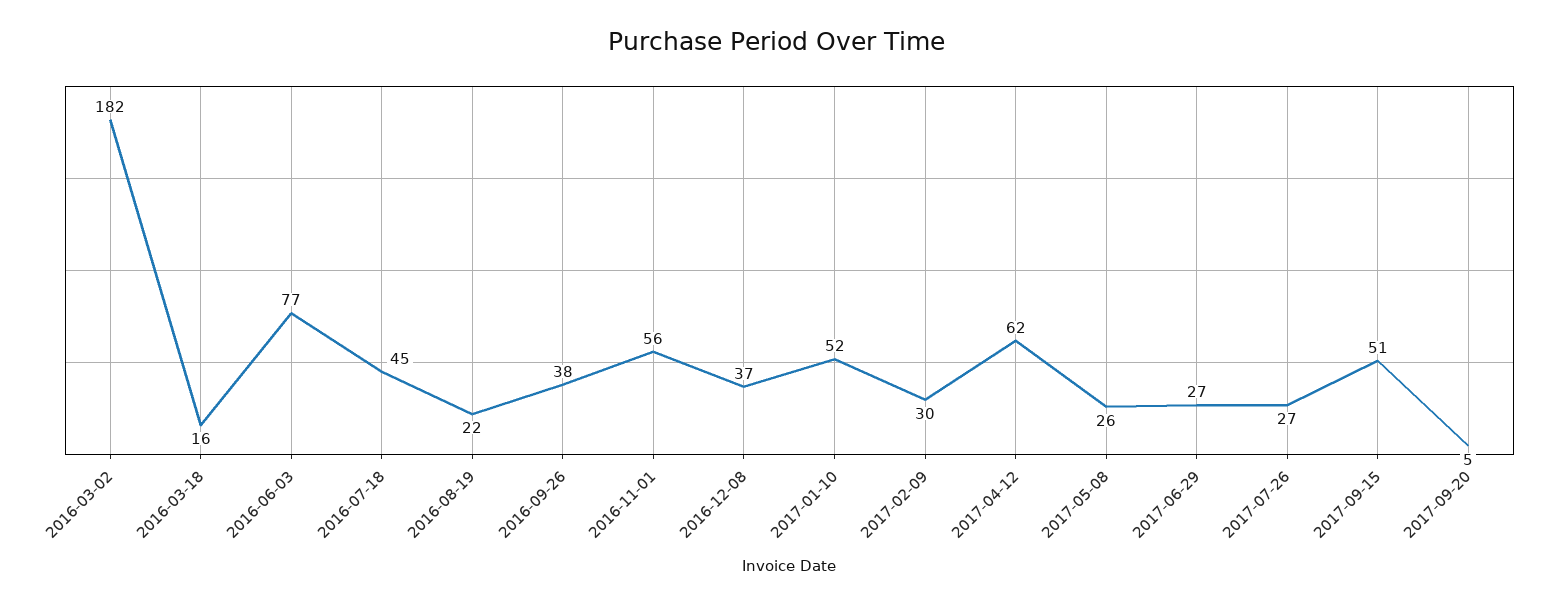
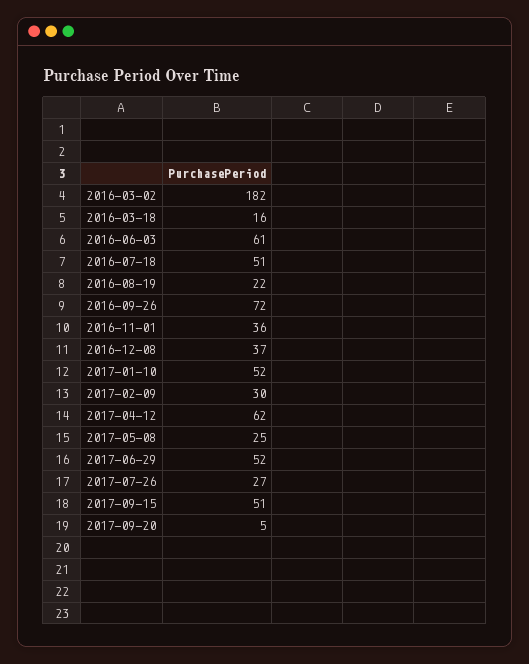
  {
    "2016-03-02": 182,
    "2016-03-18": 16,
-   "2016-06-03": 77,
+   "2016-06-03": 61,
-   "2016-07-18": 45,
+   "2016-07-18": 51,
    "2016-08-19": 22,
-   "2016-09-26": 38,
+   "2016-09-26": 72,
-   "2016-11-01": 56,
+   "2016-11-01": 36,
    "2016-12-08": 37,
    "2017-01-10": 52,
    "2017-02-09": 30,
    "2017-04-12": 62,
-   "2017-05-08": 26,
+   "2017-05-08": 25,
-   "2017-06-29": 27,
+   "2017-06-29": 52,
    "2017-07-26": 27,
    "2017-09-15": 51,
    "2017-09-20": 5
  }

